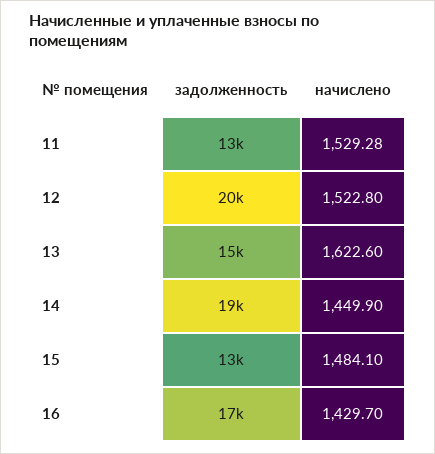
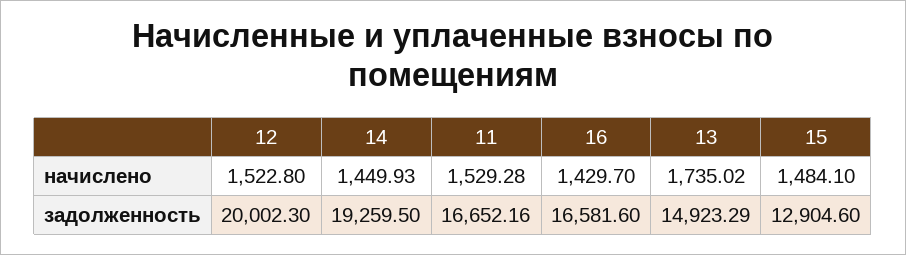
  {
    "задолженность": {
-     "11": 13000,
+     "11": 16652.16,
      "12": 20002.3,
      "13": 14923.29,
      "14": 19259.5,
      "15": 12904.6,
      "16": 16581.6
    },
    "начислено": {
      "11": 1529.28,
      "12": 1522.8,
-     "13": 1622.6,
+     "13": 1735.02,
-     "14": 1449.9,
+     "14": 1449.93,
      "15": 1484.1,
      "16": 1429.7
    }
  }

